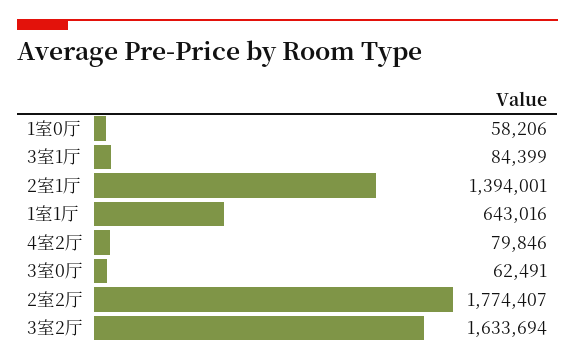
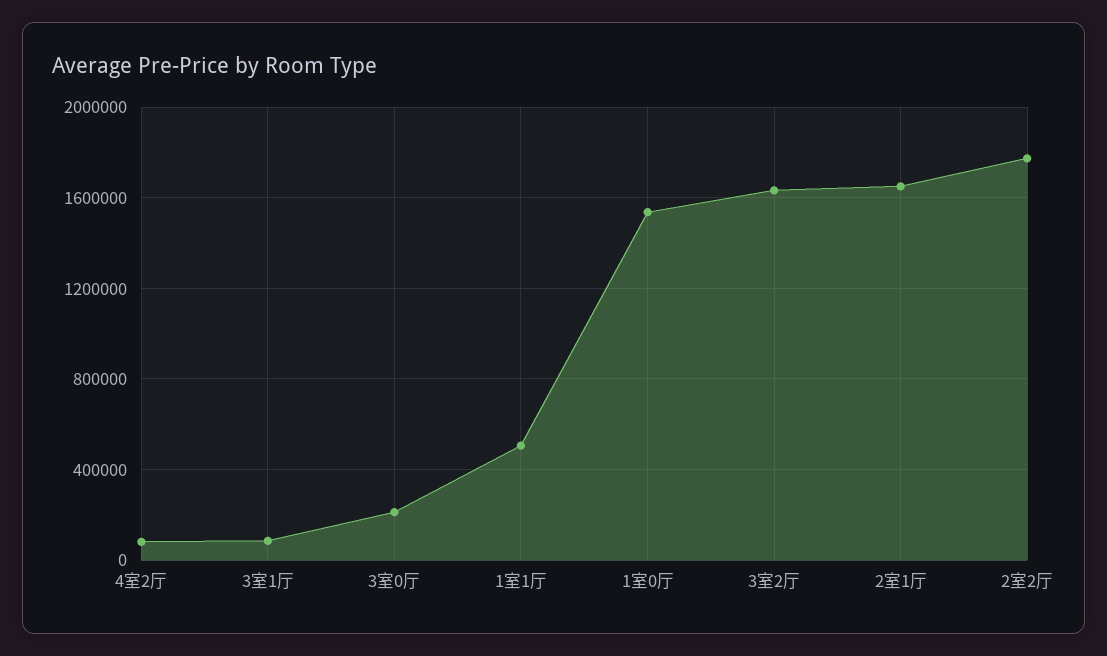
  {
-   "1室0厅": 58206,
+   "1室0厅": 1550000,
    "3室1厅": 84399,
-   "2室1厅": 1394001,
+   "2室1厅": 1650000,
-   "1室1厅": 643016,
+   "1室1厅": 500000,
    "4室2厅": 79846,
-   "3室0厅": 62491,
+   "3室0厅": 200000,
    "2室2厅": 1774407,
    "3室2厅": 1633694
  }

